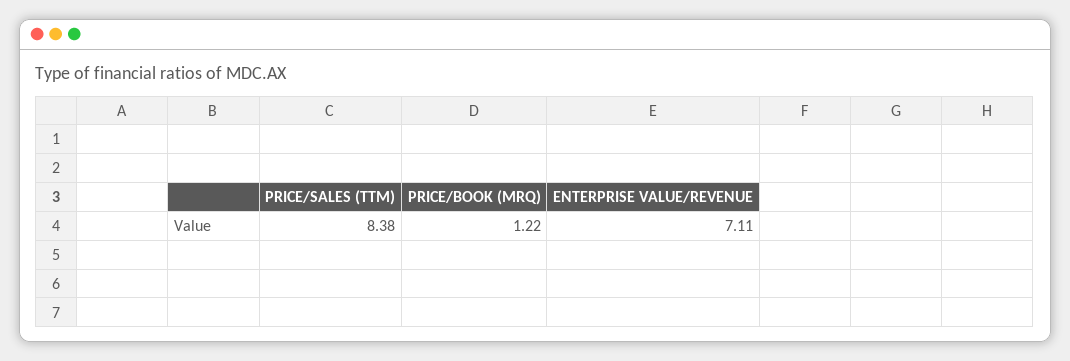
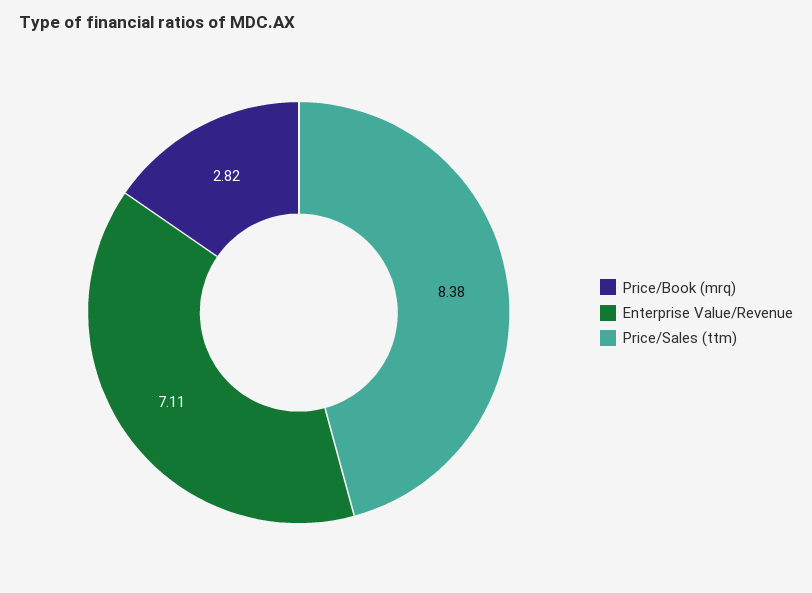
  {
    "PRICE/SALES (TTM)": 8.38,
-   "PRICE/BOOK (MRQ)": 1.22,
+   "PRICE/BOOK (MRQ)": 2.82,
    "ENTERPRISE VALUE/REVENUE": 7.11
  }

